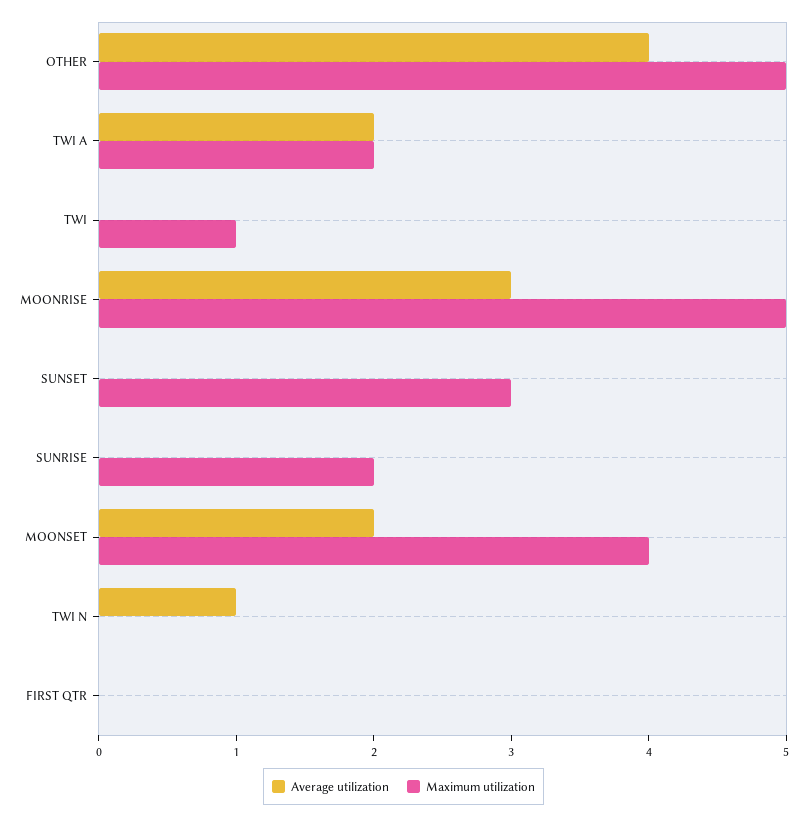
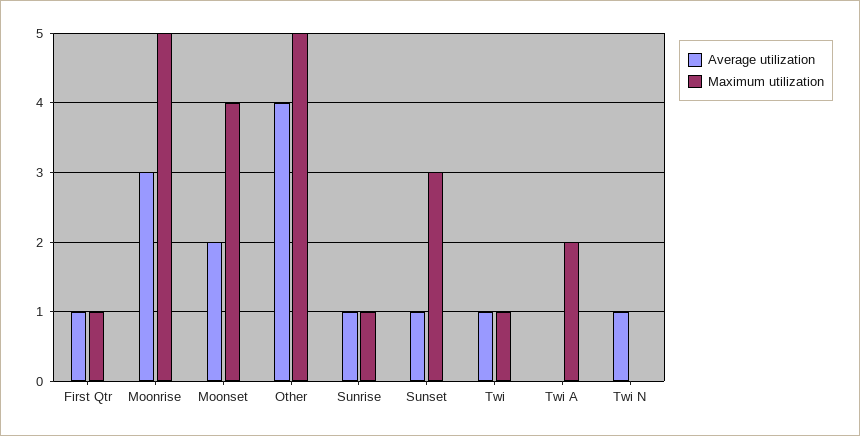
  {
    "Average utilization": {
      "OTHER": 4,
-     "TWI A": 2,
+     "TWI A": 0,
-     "TWI": 0,
+     "TWI": 1,
      "MOONRISE": 3,
-     "SUNSET": 0,
+     "SUNSET": 1,
-     "SUNRISE": 0,
+     "SUNRISE": 1,
      "MOONSET": 2,
      "TWI N": 1,
-     "FIRST QTR": 0
+     "FIRST QTR": 1
    },
    "Maximum utilization": {
      "OTHER": 5,
      "TWI A": 2,
      "TWI": 1,
      "MOONRISE": 5,
      "SUNSET": 3,
-     "SUNRISE": 2,
+     "SUNRISE": 1,
      "MOONSET": 4,
      "TWI N": 0,
-     "FIRST QTR": 0
+     "FIRST QTR": 1
    }
  }

